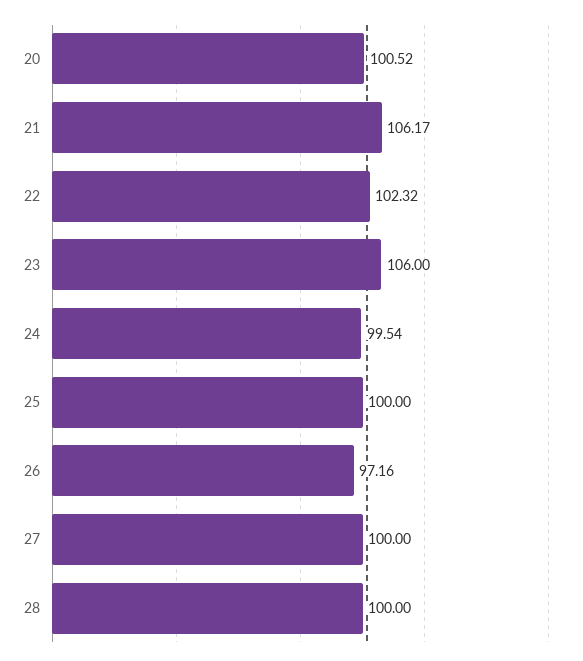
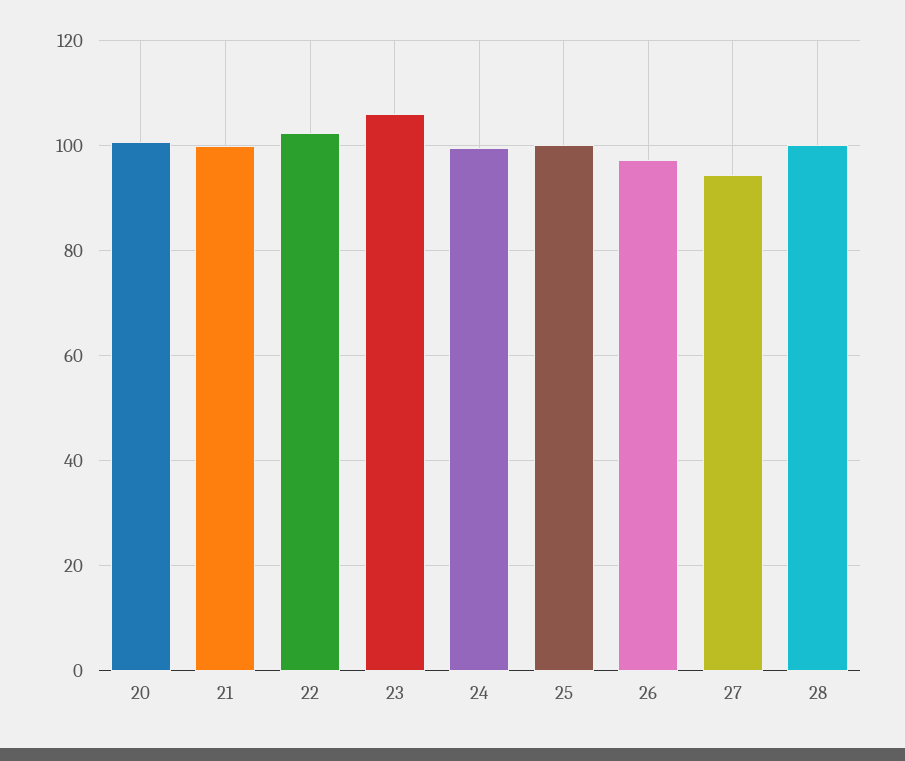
  {
    "20": 100.52,
-   "21": 106.17,
+   "21": 100,
    "22": 102.32,
    "23": 106,
    "24": 99.54,
    "25": 100,
    "26": 97.16,
-   "27": 100,
+   "27": 94,
    "28": 100
  }

